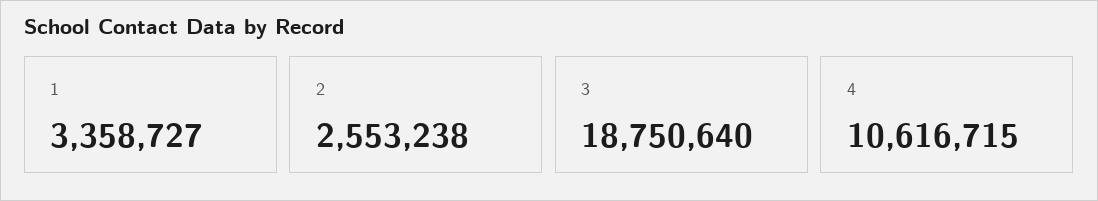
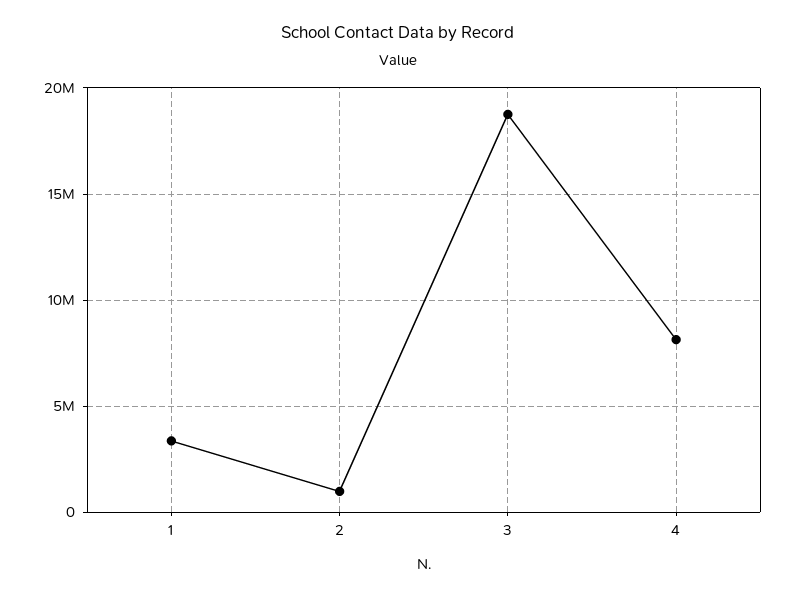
  {
    "1": 3358727,
-   "2": 2553238,
+   "2": 1000000,
    "3": 18750640,
-   "4": 10616715
+   "4": 8000000
  }

